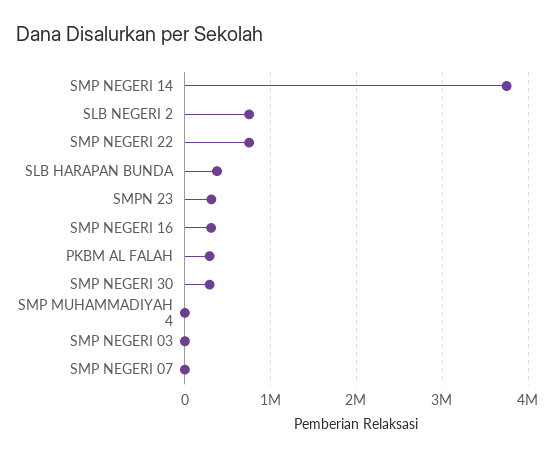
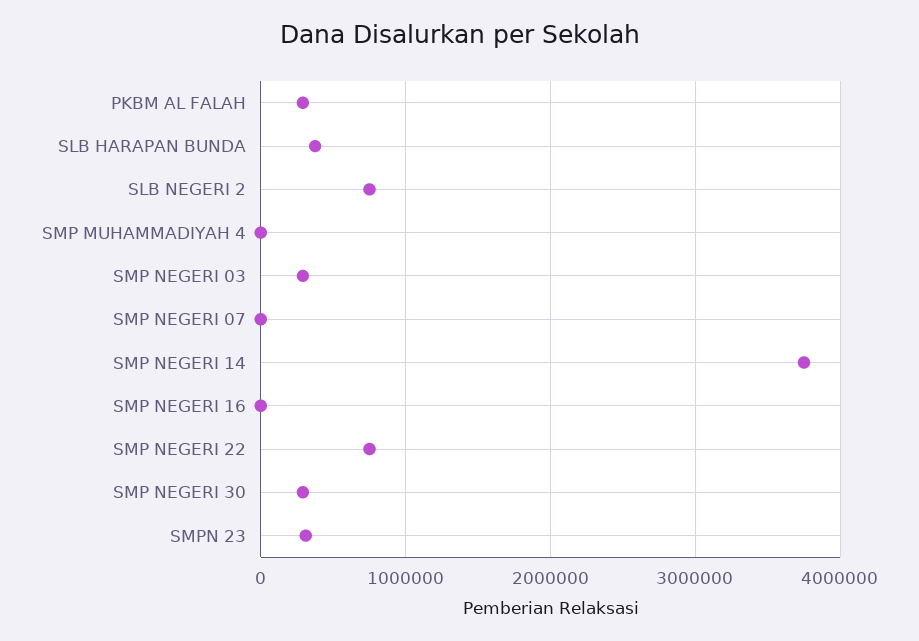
  {
    "SMP NEGERI 14": 3800000,
    "SLB NEGERI 2": 800000,
    "SMP NEGERI 22": 800000,
    "SLB HARAPAN BUNDA": 400000,
    "SMPN 23": 300000,
-   "SMP NEGERI 16": 300000,
+   "SMP NEGERI 16": 0,
    "PKBM AL FALAH": 300000,
    "SMP NEGERI 30": 300000,
    "SMP MUHAMMADIYAH 4": 0,
-   "SMP NEGERI 03": 0,
+   "SMP NEGERI 03": 300000,
    "SMP NEGERI 07": 0
  }

